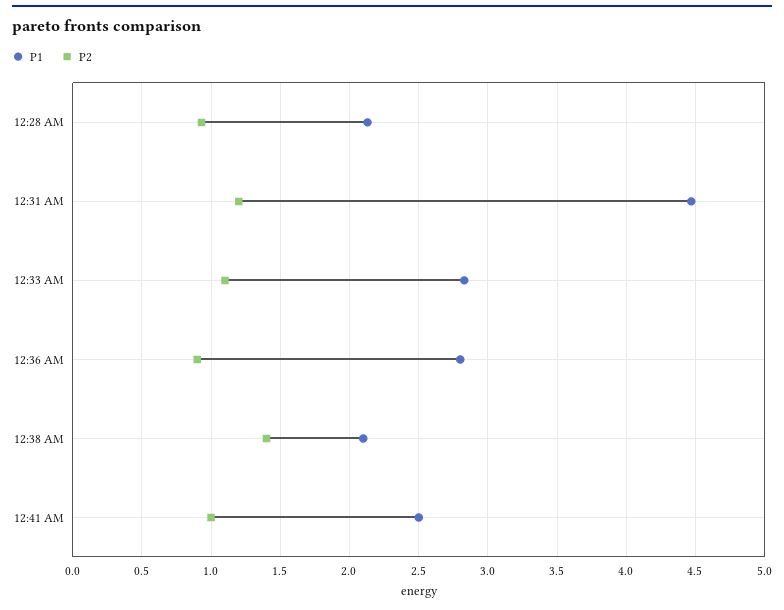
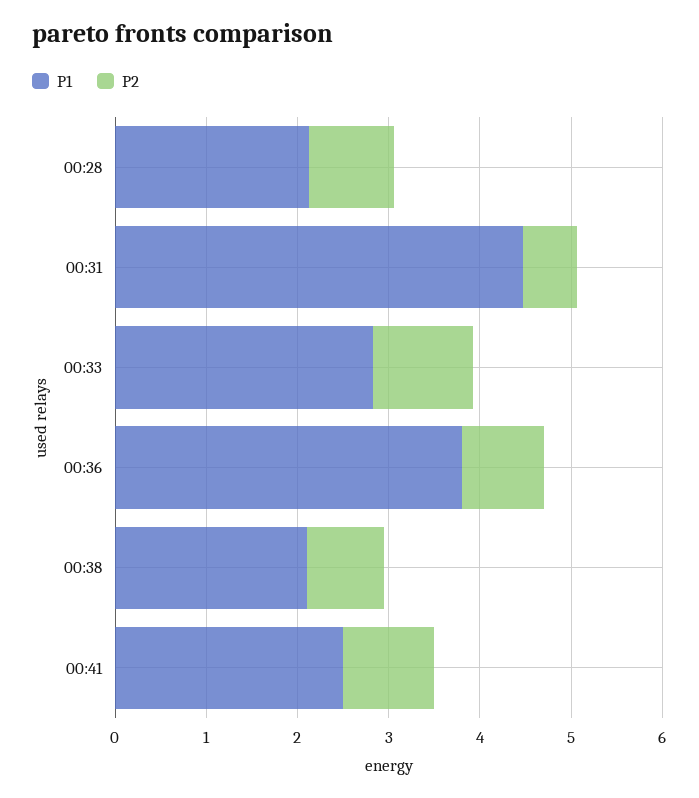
  {
    "P1": {
      "12:28 AM": 2.15,
      "12:31 AM": 4.45,
      "12:33 AM": 2.85,
-     "12:36 AM": 2.8,
+     "12:36 AM": 3.8,
      "12:38 AM": 2.1,
      "12:41 AM": 2.5
    },
    "P2": {
      "12:28 AM": 0.95,
-     "12:31 AM": 1.2,
+     "12:31 AM": 0.6,
      "12:33 AM": 1.1,
      "12:36 AM": 0.9,
-     "12:38 AM": 1.4,
+     "12:38 AM": 0.8,
      "12:41 AM": 1
    }
  }

